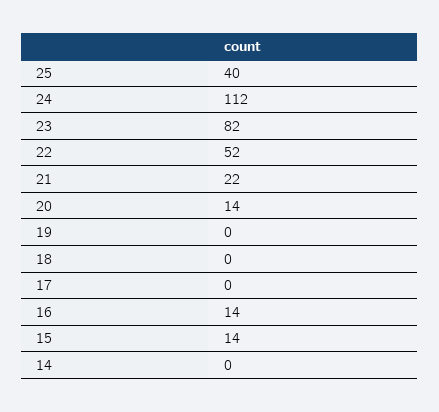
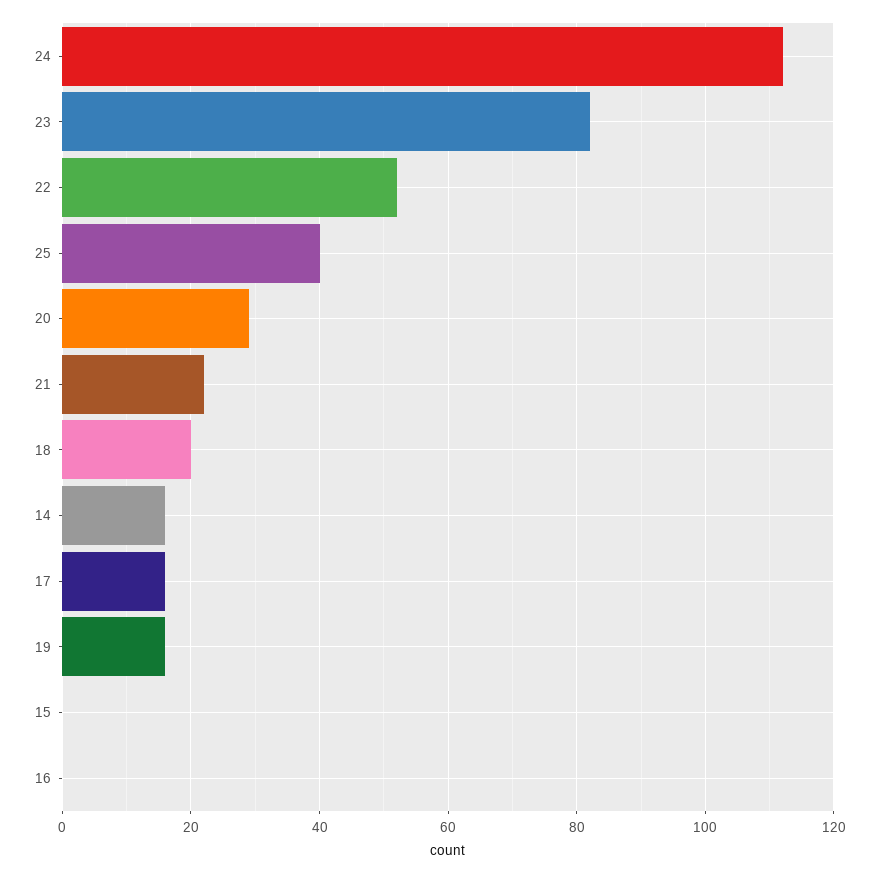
  {
    "25": 40,
    "24": 112,
    "23": 82,
    "22": 52,
    "21": 22,
-   "20": 14,
+   "20": 30,
-   "19": 0,
+   "19": 15,
-   "18": 0,
+   "18": 20,
-   "17": 0,
+   "17": 15,
-   "16": 14,
+   "16": 0,
-   "15": 14,
+   "15": 0,
-   "14": 0
+   "14": 15
  }

